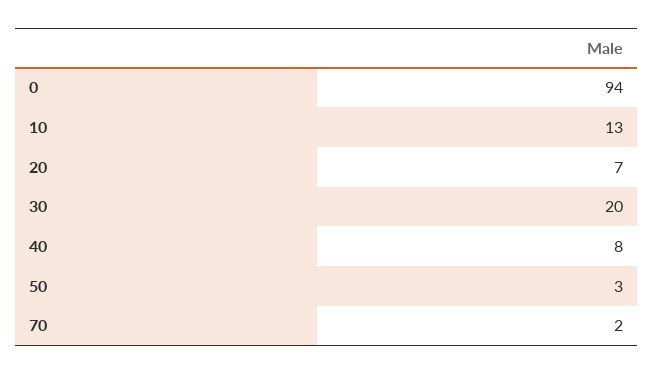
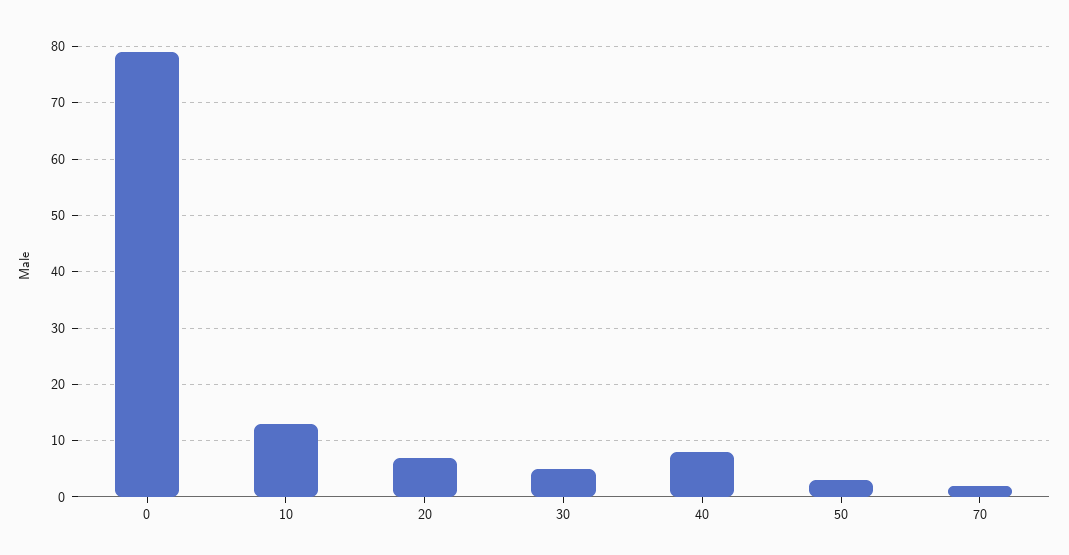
  {
-   "0": 94,
+   "0": 80,
    "10": 13,
    "20": 7,
-   "30": 20,
+   "30": 5,
    "40": 8,
    "50": 3,
    "70": 2
  }

